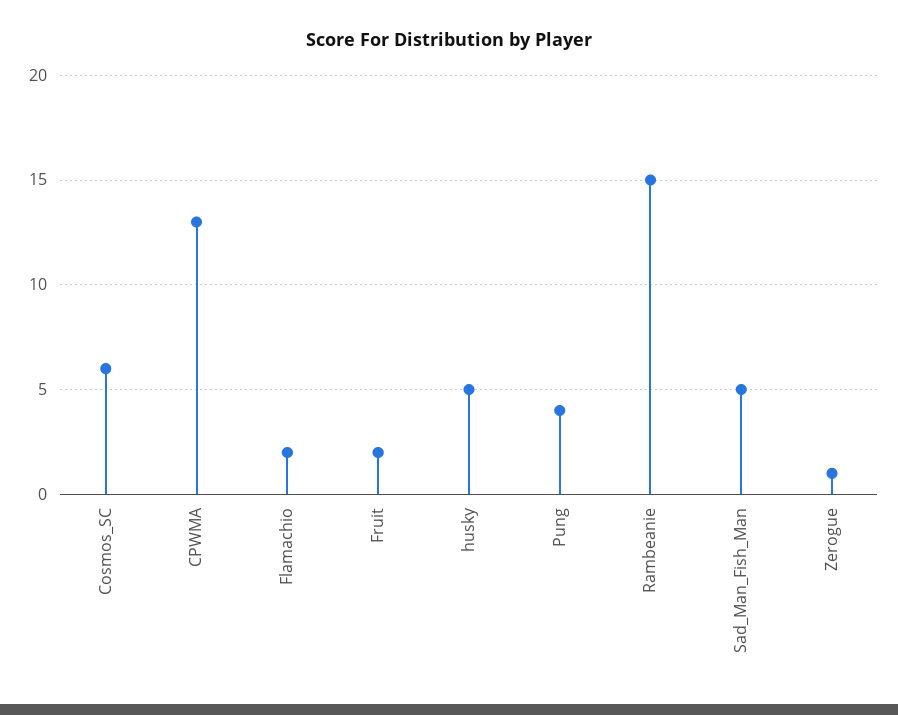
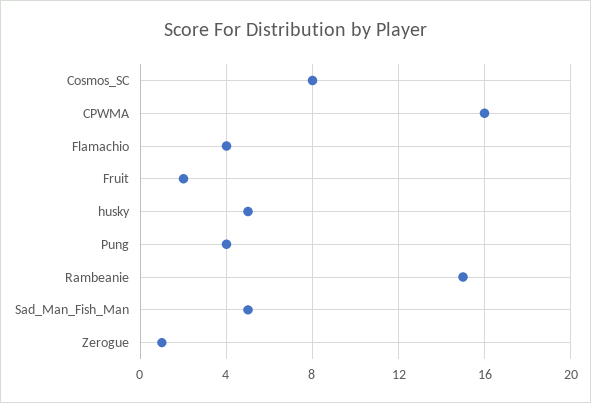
  {
-   "Cosmos_SC": 6,
+   "Cosmos_SC": 8,
-   "CPWMA": 13,
+   "CPWMA": 16,
-   "Flamachio": 2,
+   "Flamachio": 4,
    "Fruit": 2,
    "husky": 5,
    "Pung": 4,
    "Rambeanie": 15,
    "Sad_Man_Fish_Man": 5,
    "Zerogue": 1
  }

